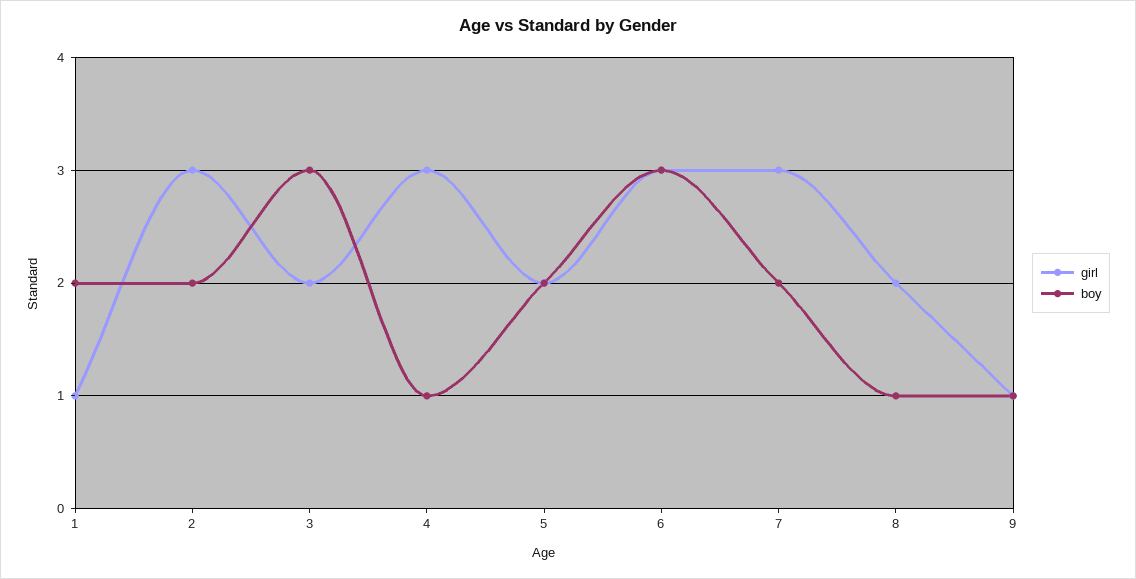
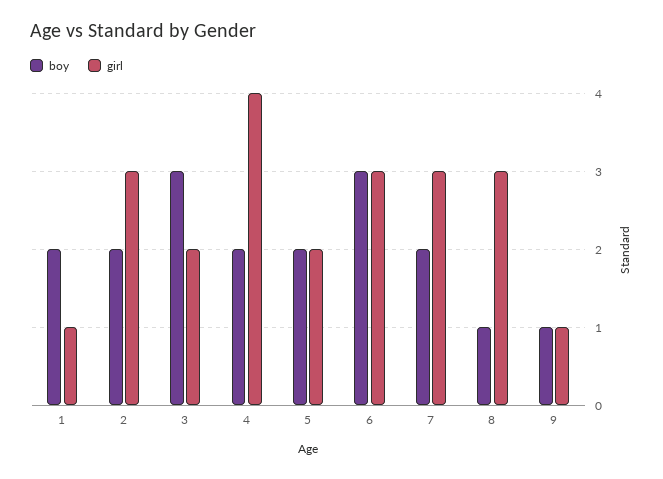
  {
    "girl": {
      "1": 1,
      "2": 3,
      "3": 2,
-     "4": 3,
+     "4": 4,
      "5": 2,
      "6": 3,
      "7": 3,
-     "8": 2,
+     "8": 3,
      "9": 1
    },
    "boy": {
      "1": 2,
      "2": 2,
      "3": 3,
-     "4": 1,
+     "4": 2,
      "5": 2,
      "6": 3,
      "7": 2,
      "8": 1,
      "9": 1
    }
  }

